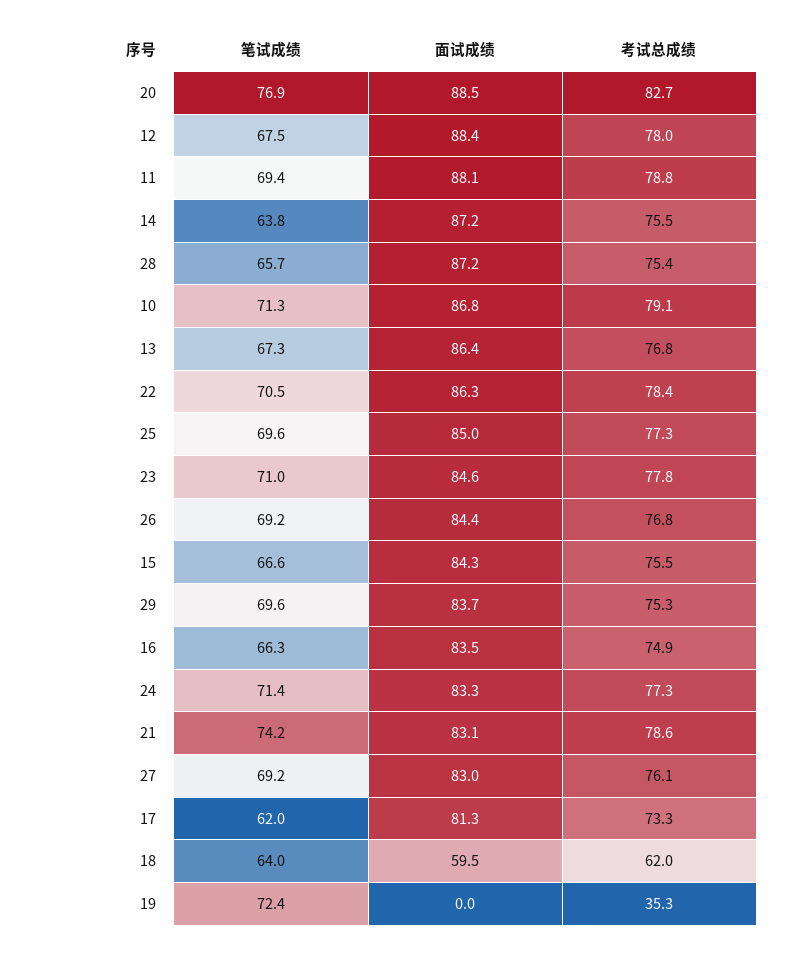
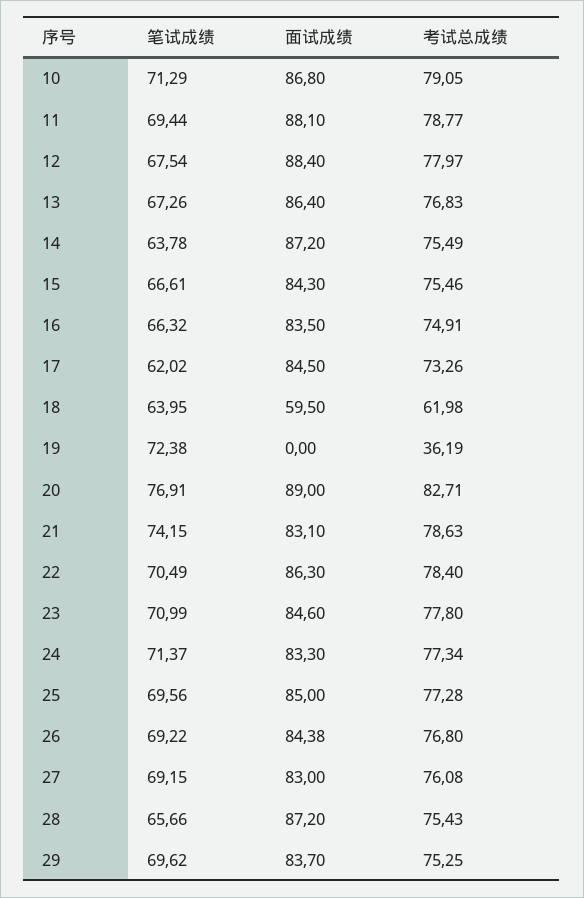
  {
    "笔试成绩": {
      "20": 76.91,
      "12": 67.54,
      "11": 69.44,
      "14": 63.78,
      "28": 65.66,
      "10": 71.29,
      "13": 67.26,
      "22": 70.49,
      "25": 69.56,
      "23": 70.99,
      "26": 69.22,
      "15": 66.61,
      "29": 69.62,
      "16": 66.32,
      "24": 71.37,
      "21": 74.15,
      "27": 69.15,
      "17": 62.02,
      "18": 63.95,
      "19": 72.38
    },
    "面试成绩": {
-     "20": 88.5,
+     "20": 89,
      "12": 88.4,
      "11": 88.1,
      "14": 87.2,
      "28": 87.2,
      "10": 86.8,
      "13": 86.4,
      "22": 86.3,
      "25": 85,
      "23": 84.6,
      "26": 84.38,
      "15": 84.3,
      "29": 83.7,
      "16": 83.5,
      "24": 83.3,
      "21": 83.1,
      "27": 83,
-     "17": 81.3,
+     "17": 84.5,
      "18": 59.5,
      "19": 0
    },
    "考试总成绩": {
      "20": 82.71,
      "12": 77.97,
      "11": 78.77,
      "14": 75.49,
      "28": 75.43,
      "10": 79.05,
      "13": 76.83,
      "22": 78.4,
      "25": 77.28,
      "23": 77.8,
      "26": 76.8,
      "15": 75.46,
      "29": 75.25,
      "16": 74.91,
      "24": 77.34,
      "21": 78.63,
      "27": 76.08,
      "17": 73.26,
      "18": 61.98,
-     "19": 35.3
+     "19": 36.19
    }
  }

